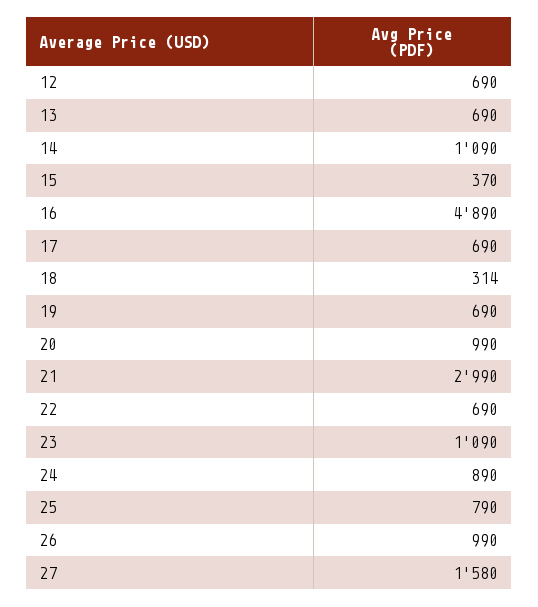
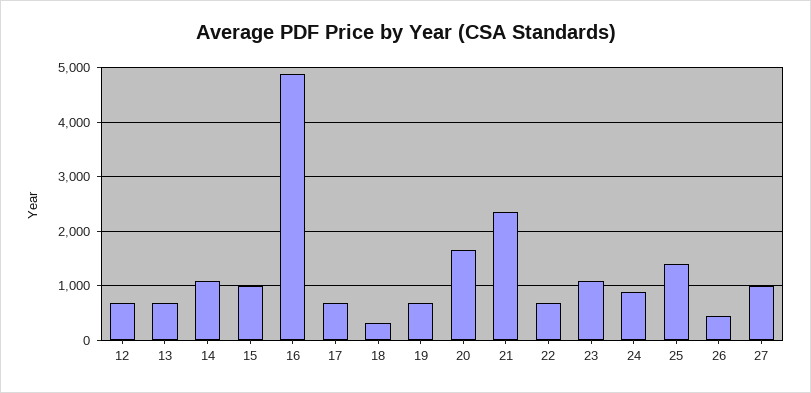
  {
    "12": 690,
    "13": 690,
    "14": 1090,
-   "15": 370,
+   "15": 1000,
    "16": 4890,
    "17": 690,
    "18": 314,
    "19": 690,
-   "20": 990,
+   "20": 1600,
-   "21": 2990,
+   "21": 2400,
    "22": 690,
    "23": 1090,
    "24": 890,
-   "25": 790,
+   "25": 1400,
-   "26": 990,
+   "26": 400,
-   "27": 1580
+   "27": 1000
  }

